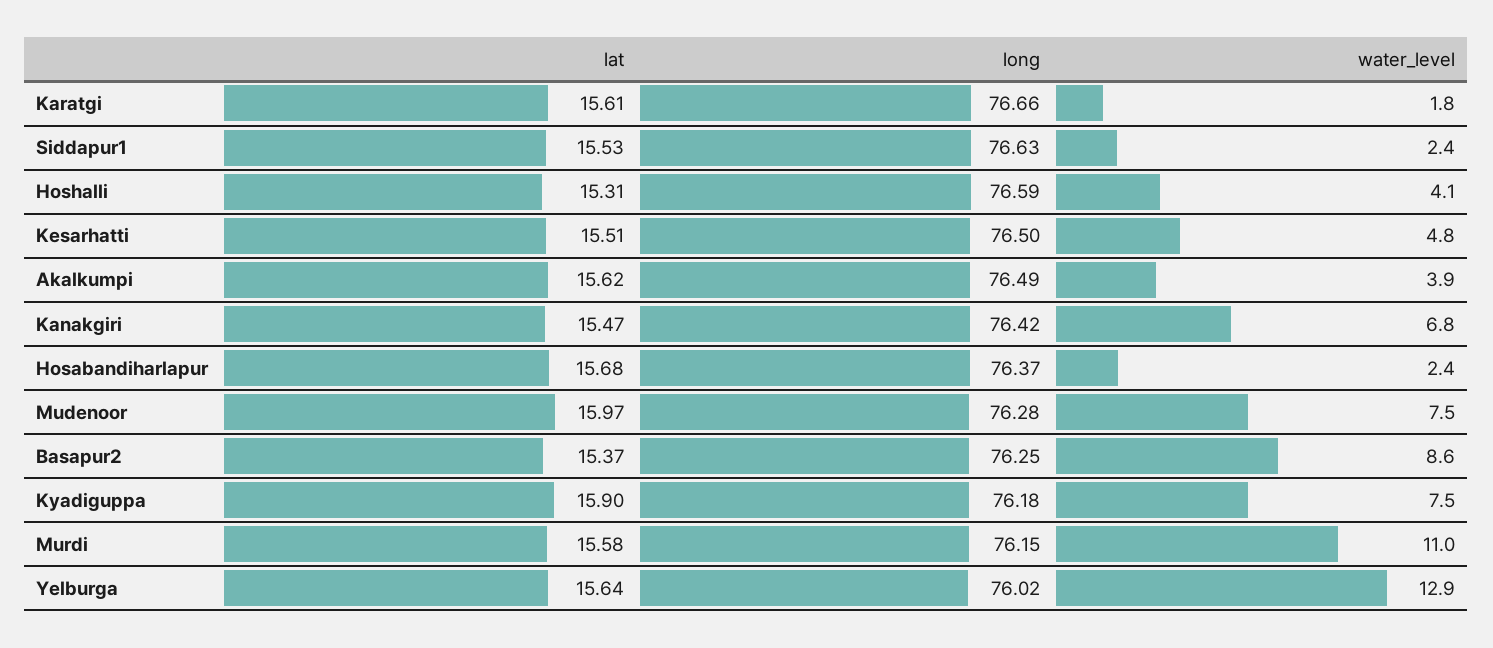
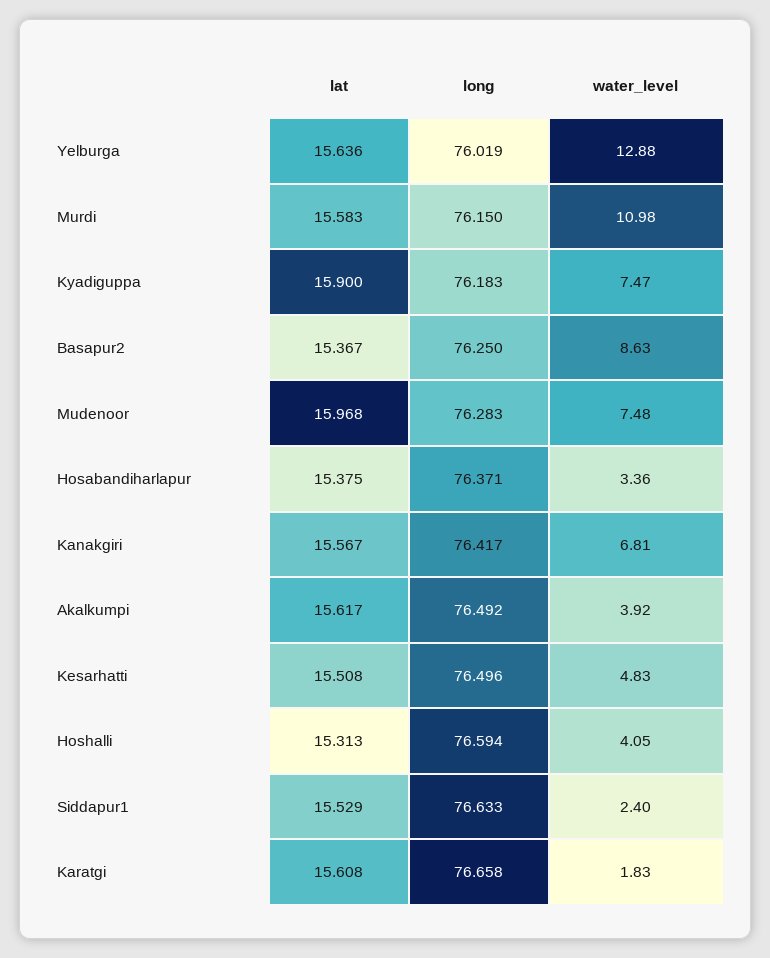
  {
    "lat": {
      "Karatgi": 15.608,
      "Siddapur1": 15.529,
      "Hoshalli": 15.313,
      "Kesarhatti": 15.508,
      "Akalkumpi": 15.617,
-     "Kanakgiri": 15.47,
+     "Kanakgiri": 15.567,
-     "Hosabandiharlapur": 15.68,
+     "Hosabandiharlapur": 15.375,
      "Mudenoor": 15.968,
      "Basapur2": 15.367,
      "Kyadiguppa": 15.9,
      "Murdi": 15.583,
      "Yelburga": 15.636
    },
    "long": {
      "Karatgi": 76.658,
      "Siddapur1": 76.633,
      "Hoshalli": 76.594,
      "Kesarhatti": 76.496,
      "Akalkumpi": 76.492,
      "Kanakgiri": 76.417,
      "Hosabandiharlapur": 76.371,
      "Mudenoor": 76.283,
      "Basapur2": 76.25,
      "Kyadiguppa": 76.183,
      "Murdi": 76.15,
      "Yelburga": 76.019
    },
    "water_level": {
      "Karatgi": 1.83,
      "Siddapur1": 2.4,
      "Hoshalli": 4.05,
      "Kesarhatti": 4.83,
      "Akalkumpi": 3.92,
      "Kanakgiri": 6.81,
-     "Hosabandiharlapur": 2.4,
+     "Hosabandiharlapur": 3.36,
      "Mudenoor": 7.48,
      "Basapur2": 8.63,
      "Kyadiguppa": 7.47,
      "Murdi": 10.98,
      "Yelburga": 12.88
    }
  }

